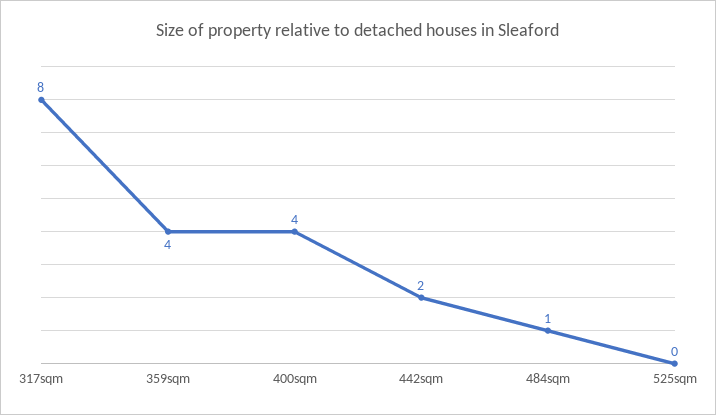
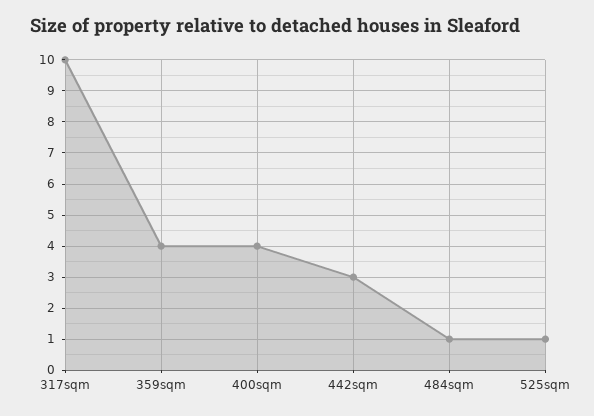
  {
-   "317sqm": 8,
+   "317sqm": 10,
    "359sqm": 4,
    "400sqm": 4,
-   "442sqm": 2,
+   "442sqm": 3,
    "484sqm": 1,
-   "525sqm": 0
+   "525sqm": 1
  }

